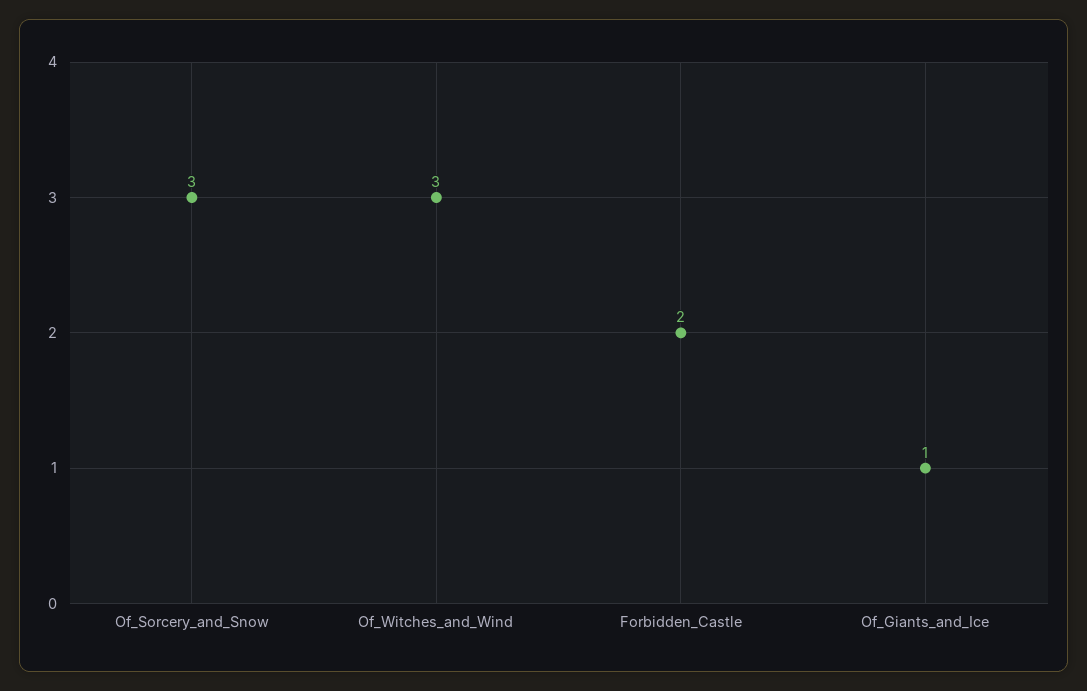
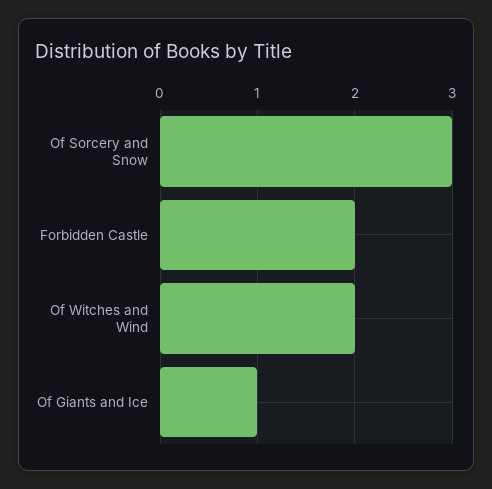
  {
    "Of_Sorcery_and_Snow": 3,
-   "Of_Witches_and_Wind": 3,
+   "Of_Witches_and_Wind": 2,
    "Forbidden_Castle": 2,
    "Of_Giants_and_Ice": 1
  }

